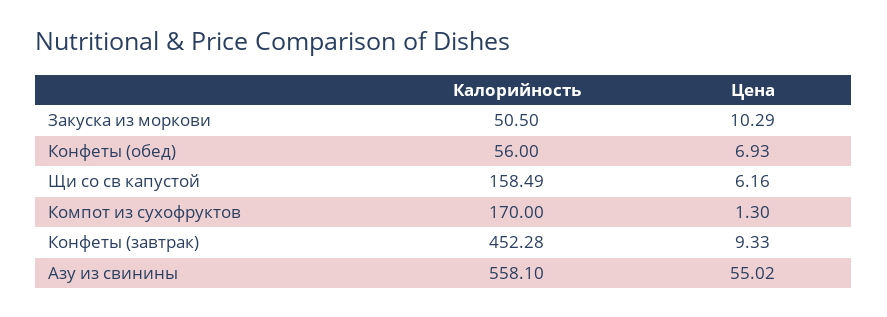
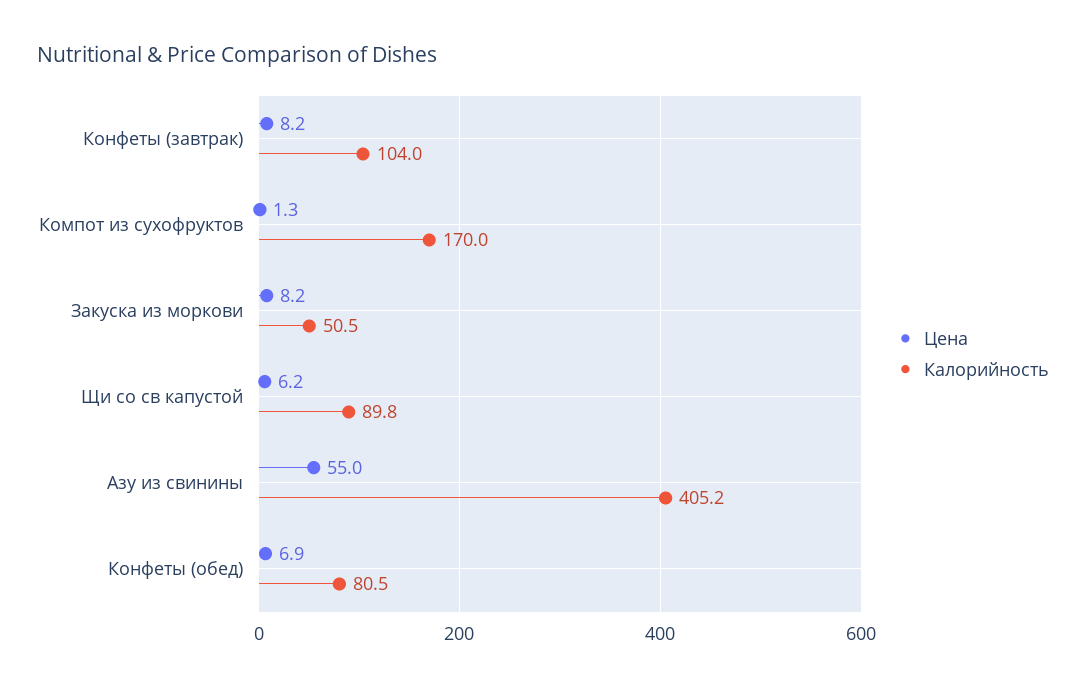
  {
    "Калорийность": {
      "Закуска из моркови": 50.5,
-     "Конфеты (обед)": 56,
+     "Конфеты (обед)": 80.5,
-     "Щи со св капустой": 158.49,
+     "Щи со св капустой": 89.8,
      "Компот из сухофруктов": 170,
-     "Конфеты (завтрак)": 452.28,
+     "Конфеты (завтрак)": 104,
-     "Азу из свинины": 558.1
+     "Азу из свинины": 405.2
    },
    "Цена": {
-     "Закуска из моркови": 10.29,
+     "Закуска из моркови": 8.2,
      "Конфеты (обед)": 6.93,
      "Щи со св капустой": 6.16,
      "Компот из сухофруктов": 1.3,
-     "Конфеты (завтрак)": 9.33,
+     "Конфеты (завтрак)": 8.2,
      "Азу из свинины": 55.02
    }
  }

